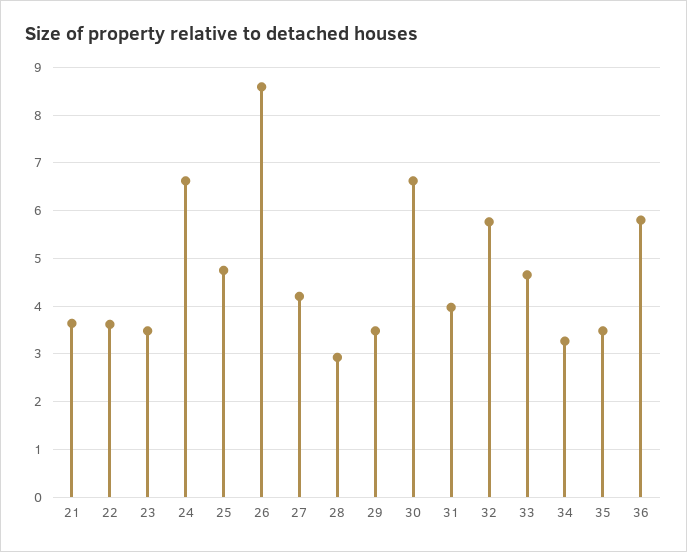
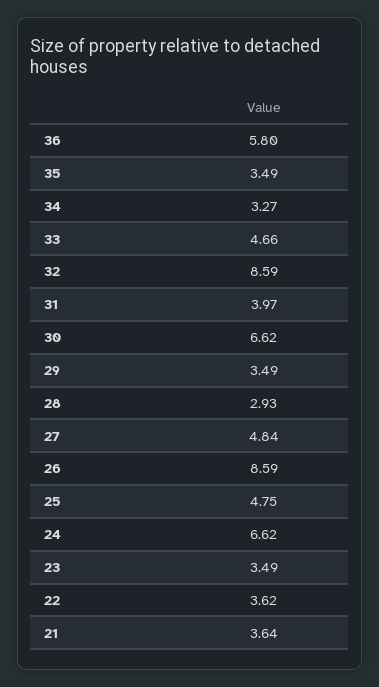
  {
    "21": 3.64,
    "22": 3.62,
    "23": 3.49,
    "24": 6.62,
    "25": 4.75,
    "26": 8.59,
-   "27": 4.2,
+   "27": 4.84,
    "28": 2.93,
    "29": 3.49,
    "30": 6.62,
    "31": 3.97,
-   "32": 5.8,
+   "32": 8.59,
    "33": 4.66,
    "34": 3.27,
    "35": 3.49,
    "36": 5.8
  }

